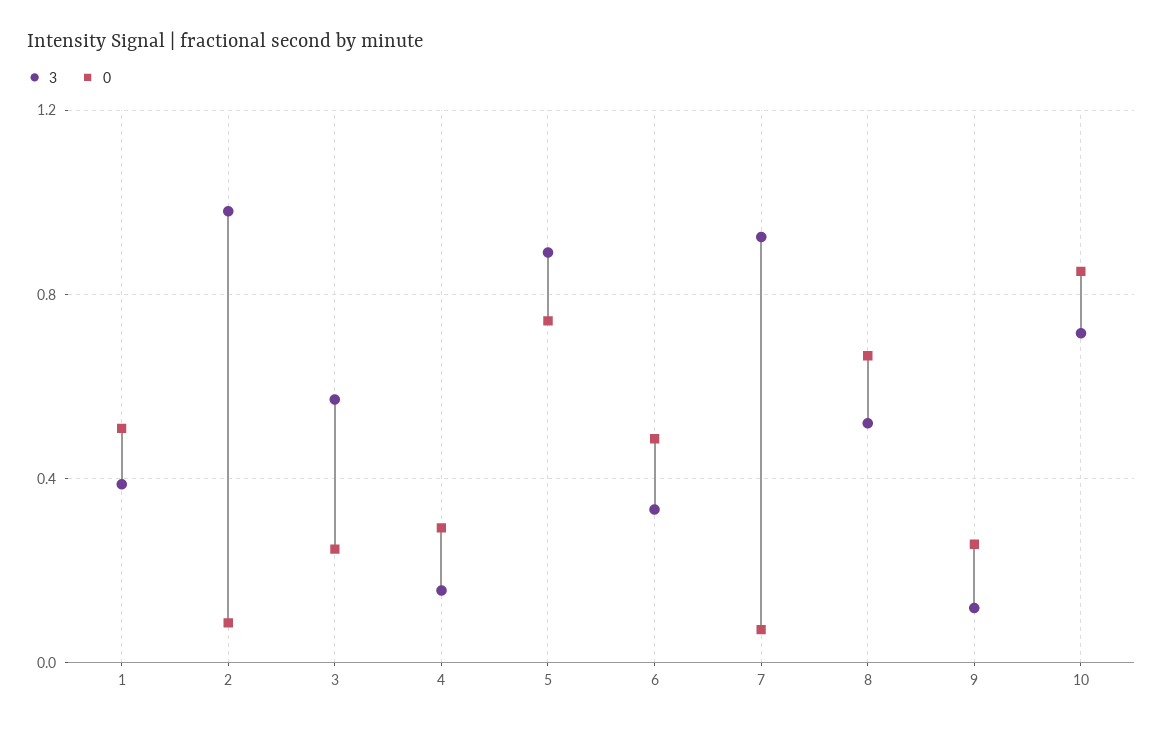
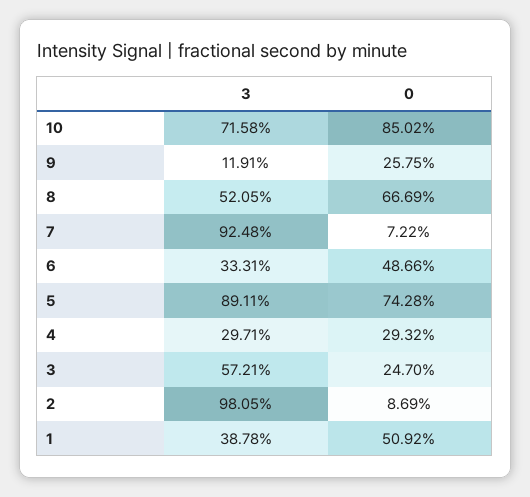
  {
    "3": {
      "1": 0.3878,
      "2": 0.9805,
      "3": 0.5721,
-     "4": 0.15,
+     "4": 0.2971,
      "5": 0.8911,
      "6": 0.3331,
      "7": 0.9248,
      "8": 0.5205,
      "9": 0.1191,
      "10": 0.7158
    },
    "0": {
      "1": 0.5092,
      "2": 0.0869,
      "3": 0.247,
      "4": 0.2932,
      "5": 0.7428,
      "6": 0.4866,
      "7": 0.0722,
      "8": 0.6669,
      "9": 0.2575,
      "10": 0.8502
    }
  }

